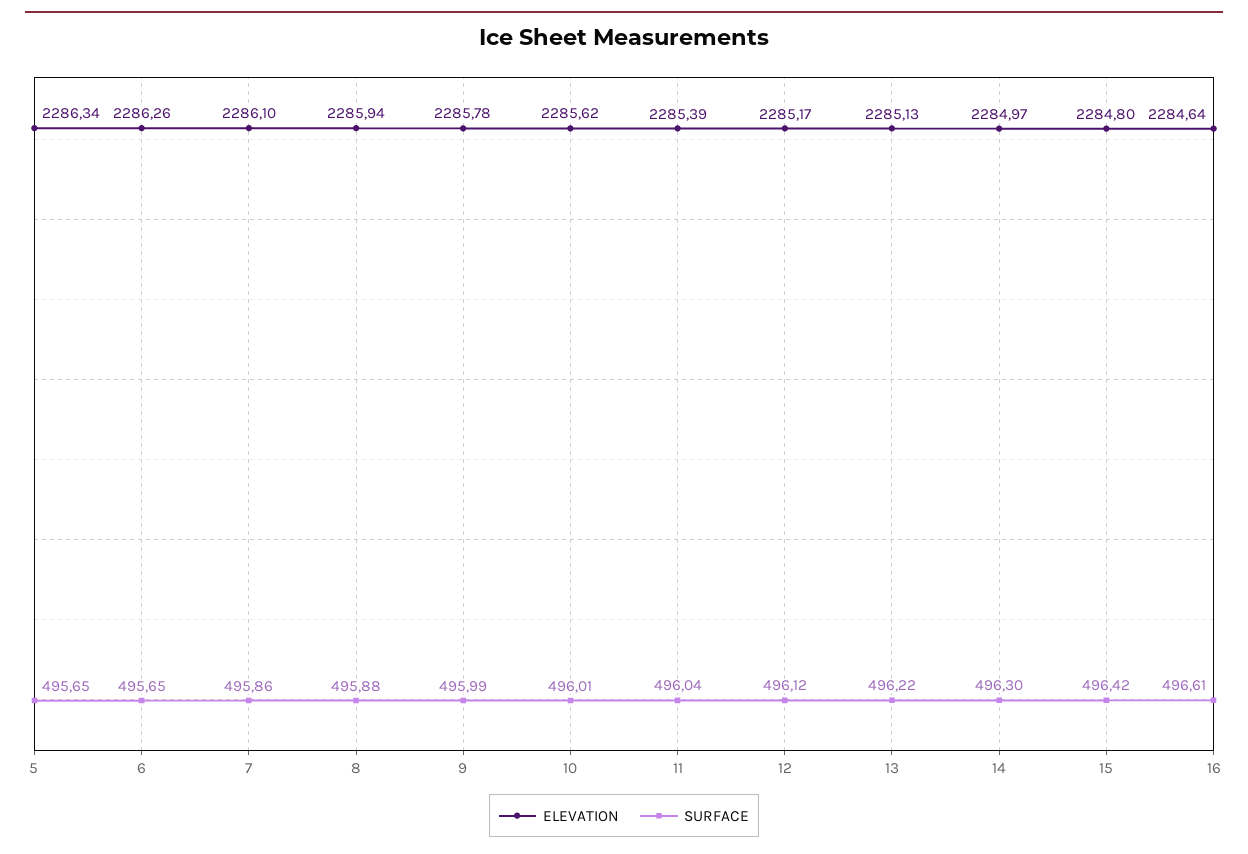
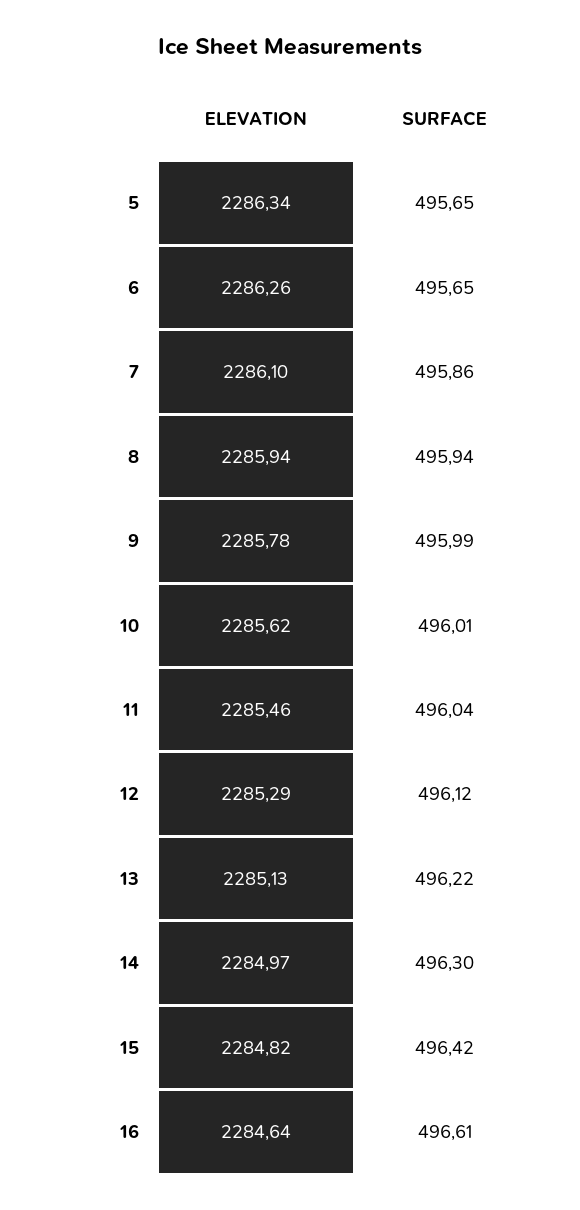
  {
    "ELEVATION": {
      "5": 2286.34,
      "6": 2286.26,
      "7": 2286.1,
      "8": 2285.94,
      "9": 2285.78,
      "10": 2285.62,
-     "11": 2285.39,
+     "11": 2285.46,
-     "12": 2285.17,
+     "12": 2285.29,
      "13": 2285.13,
      "14": 2284.97,
-     "15": 2284.8,
+     "15": 2284.82,
      "16": 2284.64
    },
    "SURFACE": {
      "5": 495.65,
      "6": 495.65,
      "7": 495.86,
-     "8": 495.88,
+     "8": 495.94,
      "9": 495.99,
      "10": 496.01,
      "11": 496.04,
      "12": 496.12,
      "13": 496.22,
      "14": 496.3,
      "15": 496.42,
      "16": 496.61
    }
  }

